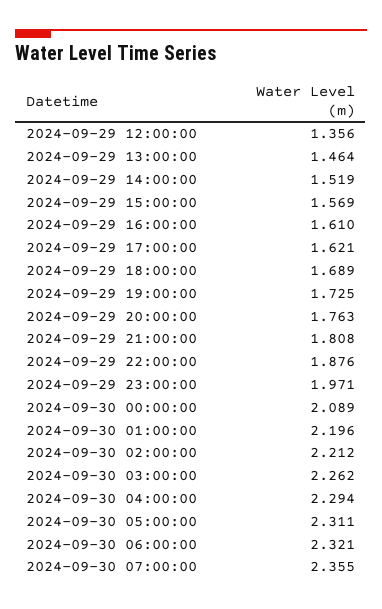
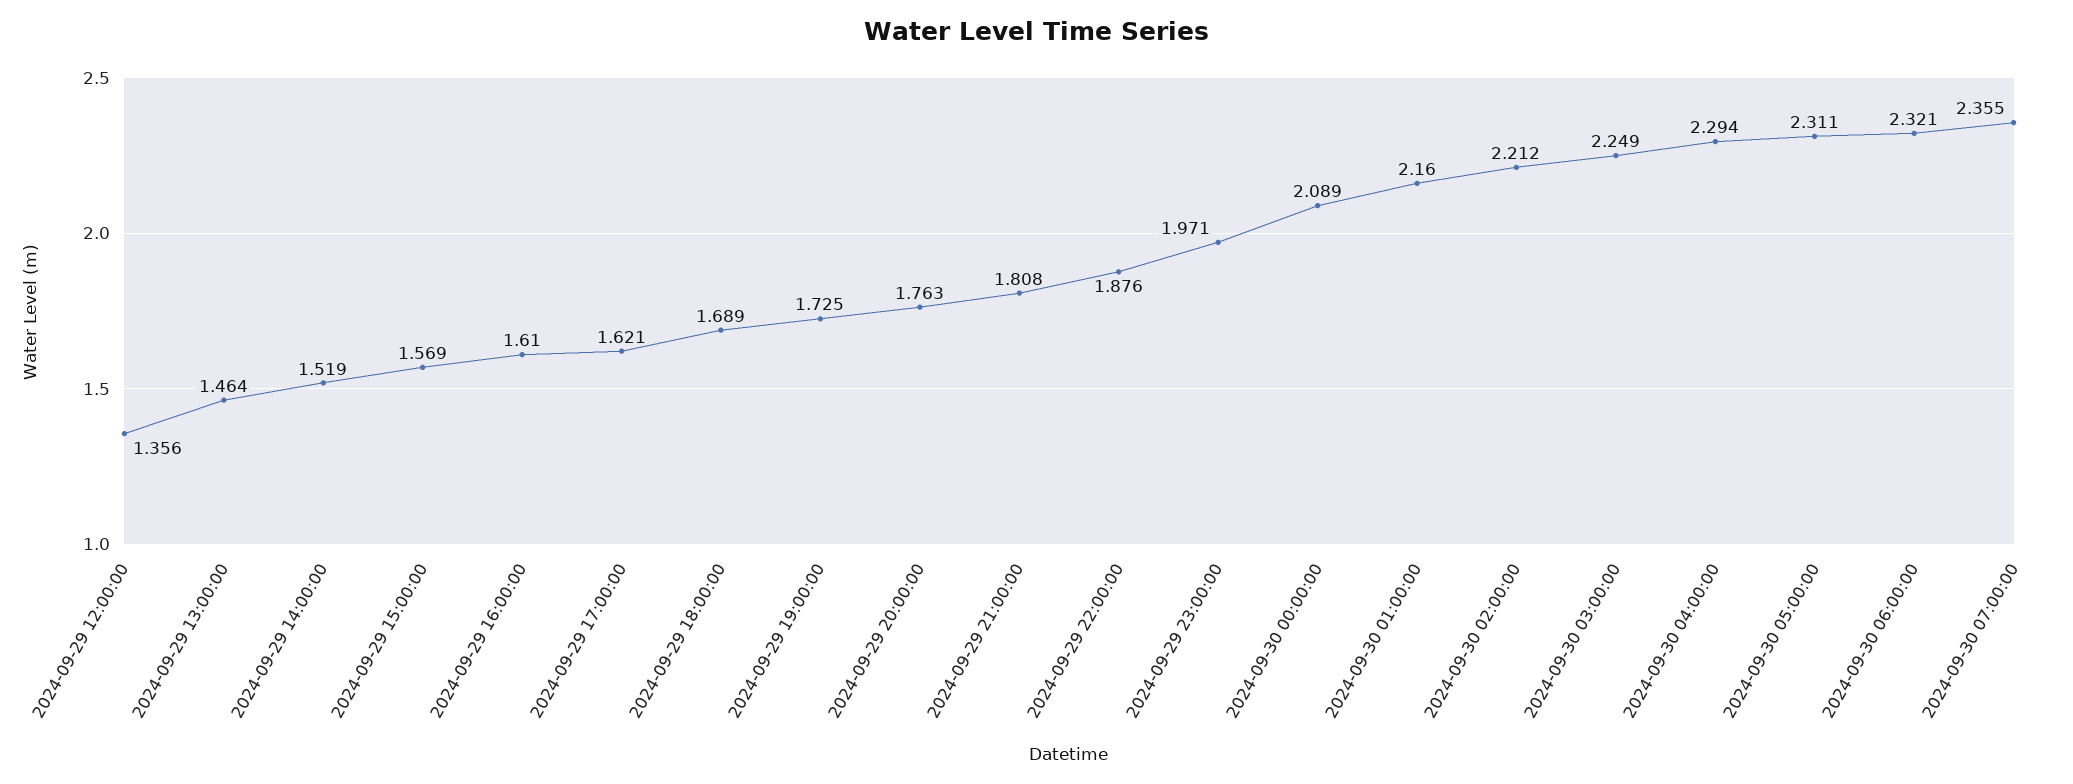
  {
    "2024-09-29 12:00:00": 1.356,
    "2024-09-29 13:00:00": 1.464,
    "2024-09-29 14:00:00": 1.519,
    "2024-09-29 15:00:00": 1.569,
    "2024-09-29 16:00:00": 1.61,
    "2024-09-29 17:00:00": 1.621,
    "2024-09-29 18:00:00": 1.689,
    "2024-09-29 19:00:00": 1.725,
    "2024-09-29 20:00:00": 1.763,
    "2024-09-29 21:00:00": 1.808,
    "2024-09-29 22:00:00": 1.876,
    "2024-09-29 23:00:00": 1.971,
    "2024-09-30 00:00:00": 2.089,
-   "2024-09-30 01:00:00": 2.196,
+   "2024-09-30 01:00:00": 2.16,
    "2024-09-30 02:00:00": 2.212,
-   "2024-09-30 03:00:00": 2.262,
+   "2024-09-30 03:00:00": 2.249,
    "2024-09-30 04:00:00": 2.294,
    "2024-09-30 05:00:00": 2.311,
    "2024-09-30 06:00:00": 2.321,
    "2024-09-30 07:00:00": 2.355
  }

